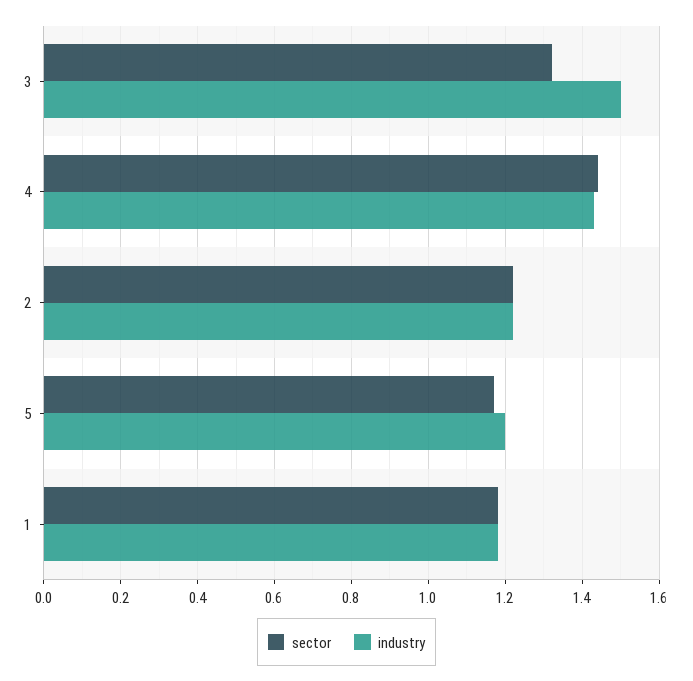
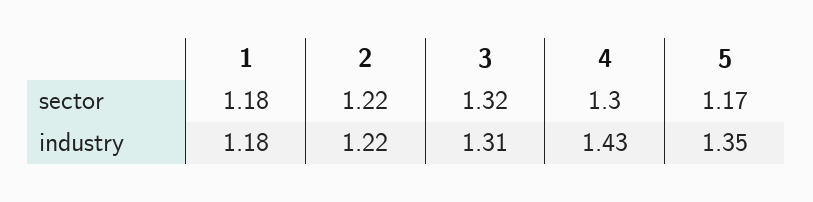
  {
    "sector": {
      "3": 1.32,
-     "4": 1.45,
+     "4": 1.3,
      "2": 1.22,
      "5": 1.17,
      "1": 1.18
    },
    "industry": {
-     "3": 1.5,
+     "3": 1.31,
      "4": 1.43,
      "2": 1.22,
-     "5": 1.2,
+     "5": 1.35,
      "1": 1.18
    }
  }

